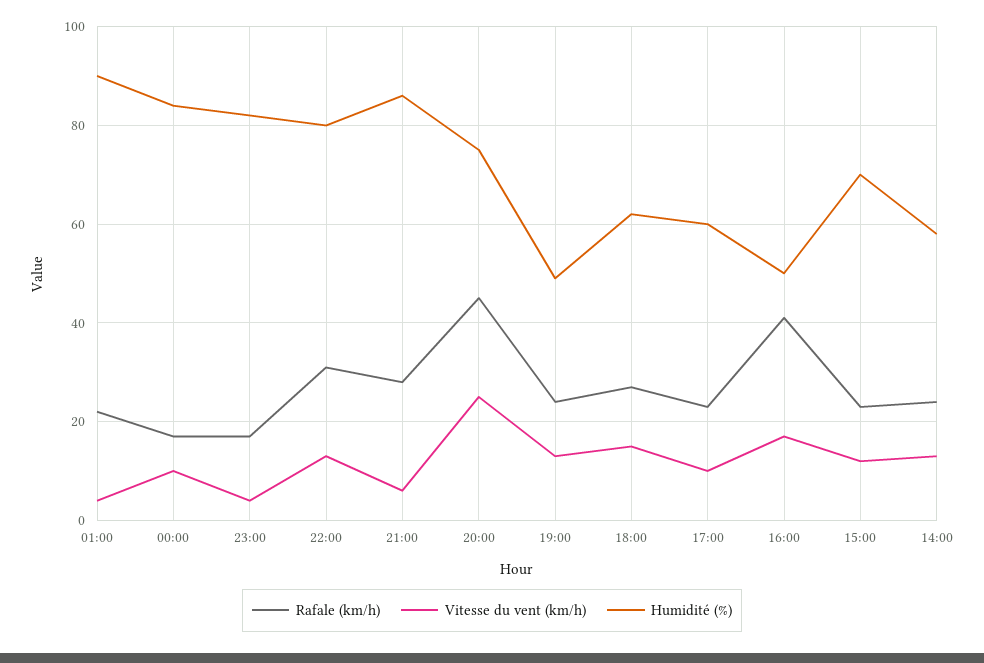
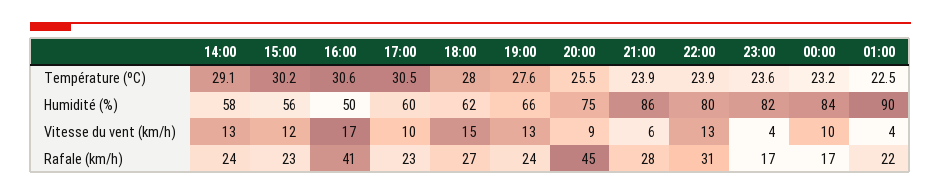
  {
    "Rafale (km/h)": {
      "01:00": 22,
      "00:00": 17,
      "23:00": 17,
      "22:00": 31,
      "21:00": 28,
      "20:00": 45,
      "19:00": 24,
      "18:00": 27,
      "17:00": 23,
      "16:00": 41,
      "15:00": 23,
      "14:00": 24
    },
    "Vitesse du vent (km/h)": {
      "01:00": 4,
      "00:00": 10,
      "23:00": 4,
      "22:00": 13,
      "21:00": 6,
-     "20:00": 25,
+     "20:00": 9,
      "19:00": 13,
      "18:00": 15,
      "17:00": 10,
      "16:00": 17,
      "15:00": 12,
      "14:00": 13
    },
    "Humidité (%)": {
      "01:00": 90,
      "00:00": 84,
      "23:00": 82,
      "22:00": 80,
      "21:00": 86,
      "20:00": 75,
-     "19:00": 50,
+     "19:00": 66,
      "18:00": 62,
      "17:00": 60,
      "16:00": 50,
-     "15:00": 70,
+     "15:00": 56,
      "14:00": 58
-   }
+   },
+   "Température (ºC)": {
+     "14:00": 29.1,
+     "15:00": 30.2,
+     "16:00": 30.6,
+     "17:00": 30.5,
+     "18:00": 28,
+     "19:00": 27.6,
+     "20:00": 25.5,
+     "21:00": 23.9,
+     "22:00": 23.9,
+     "23:00": 23.6,
+     "00:00": 23.2,
+     "01:00": 22.5
+   }
  }

